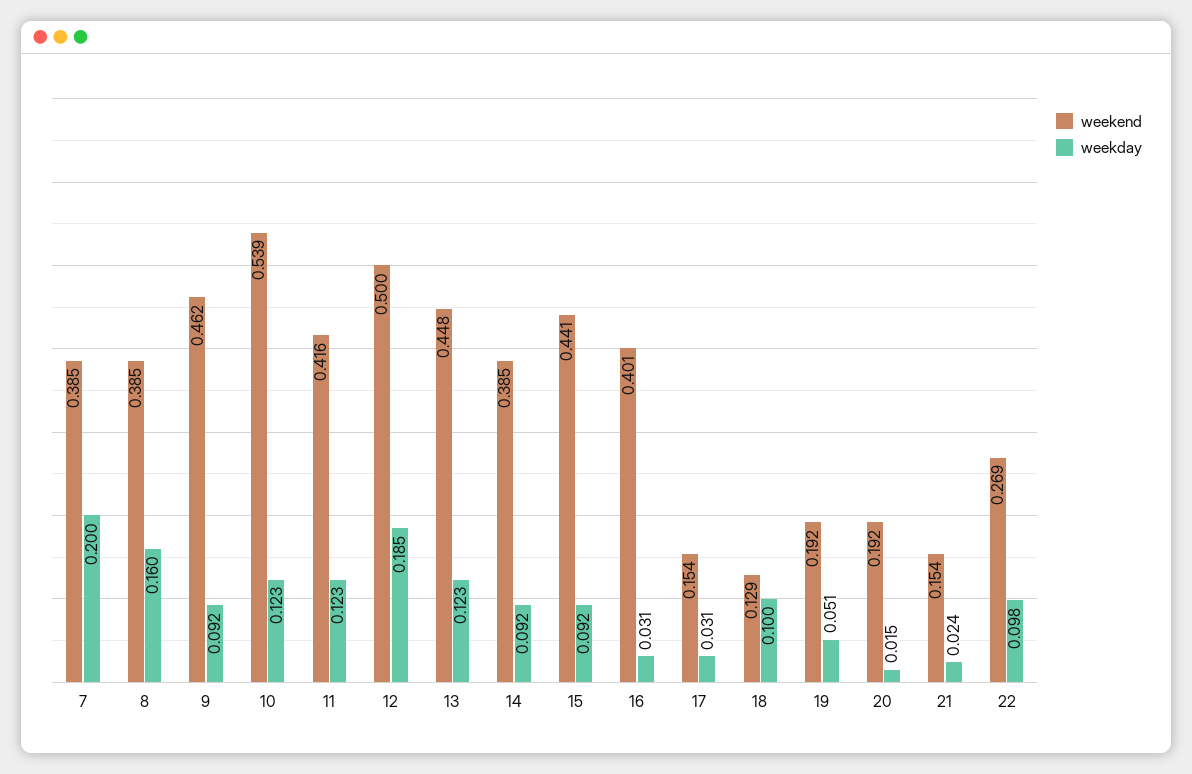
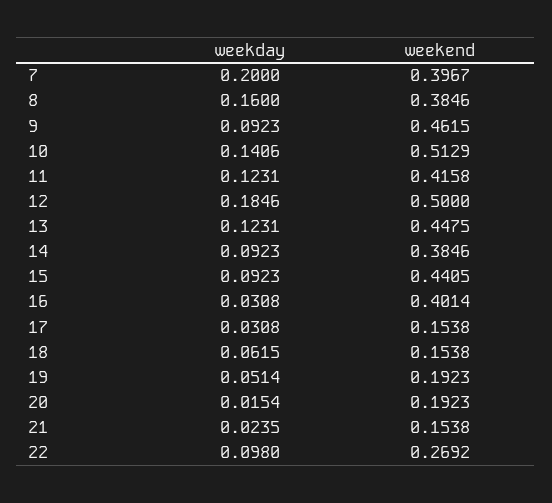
  {
    "weekend": {
-     "7": 0.385,
+     "7": 0.3967,
      "8": 0.3846,
      "9": 0.4615,
-     "10": 0.539,
+     "10": 0.5129,
      "11": 0.4158,
      "12": 0.5,
      "13": 0.4475,
      "14": 0.3846,
      "15": 0.4405,
      "16": 0.4014,
      "17": 0.1538,
-     "18": 0.129,
+     "18": 0.1538,
      "19": 0.1923,
      "20": 0.1923,
      "21": 0.1538,
      "22": 0.2692
    },
    "weekday": {
      "7": 0.2,
      "8": 0.16,
      "9": 0.0923,
-     "10": 0.123,
+     "10": 0.1406,
      "11": 0.1231,
      "12": 0.1846,
      "13": 0.1231,
      "14": 0.0923,
      "15": 0.0923,
      "16": 0.0308,
      "17": 0.0308,
-     "18": 0.1,
+     "18": 0.0615,
      "19": 0.0514,
      "20": 0.0154,
      "21": 0.0235,
      "22": 0.098
    }
  }

